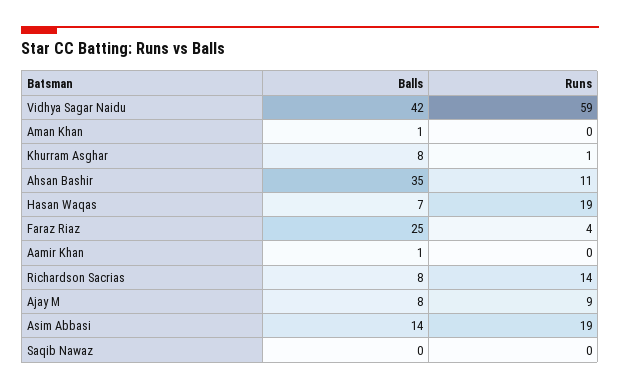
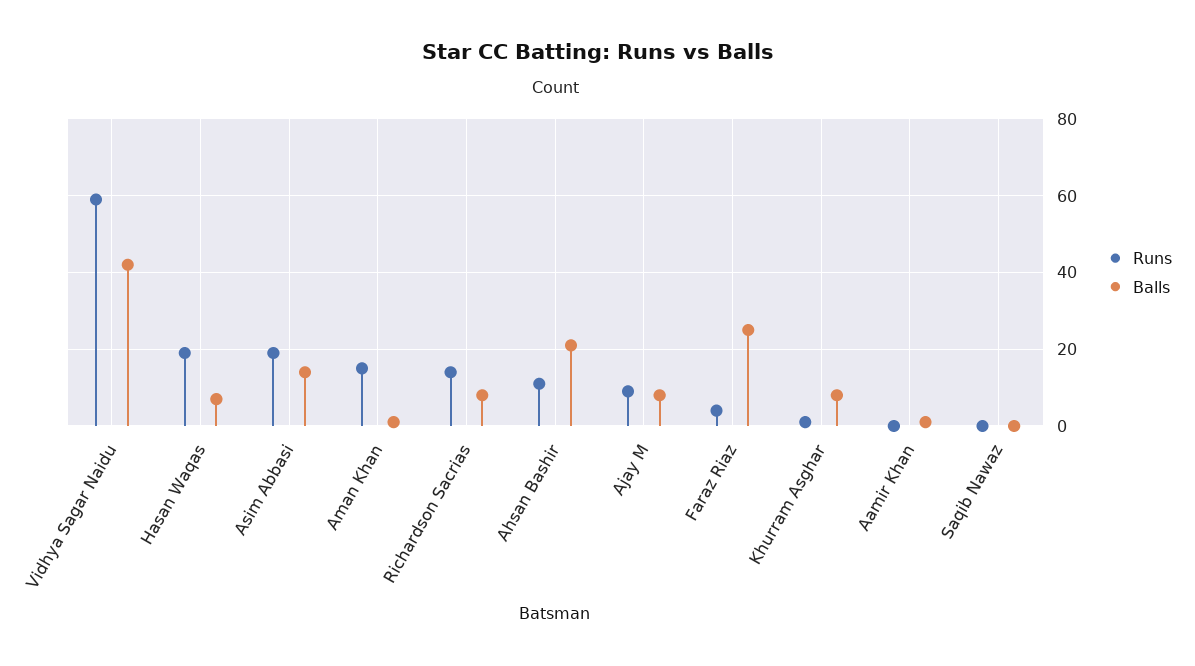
  {
    "Balls": {
      "Vidhya Sagar Naidu": 42,
      "Aman Khan": 1,
      "Khurram Asghar": 8,
-     "Ahsan Bashir": 35,
+     "Ahsan Bashir": 20,
      "Hasan Waqas": 7,
      "Faraz Riaz": 25,
      "Aamir Khan": 1,
      "Richardson Sacrias": 8,
      "Ajay M": 8,
      "Asim Abbasi": 14,
      "Saqib Nawaz": 0
    },
    "Runs": {
      "Vidhya Sagar Naidu": 59,
-     "Aman Khan": 0,
+     "Aman Khan": 15,
      "Khurram Asghar": 1,
      "Ahsan Bashir": 11,
      "Hasan Waqas": 19,
      "Faraz Riaz": 4,
      "Aamir Khan": 0,
      "Richardson Sacrias": 14,
      "Ajay M": 9,
      "Asim Abbasi": 19,
      "Saqib Nawaz": 0
    }
  }

